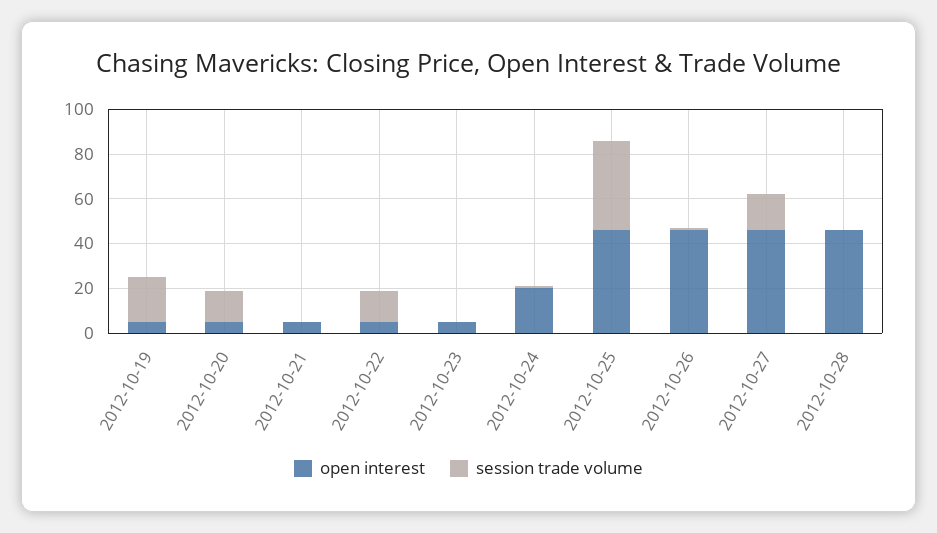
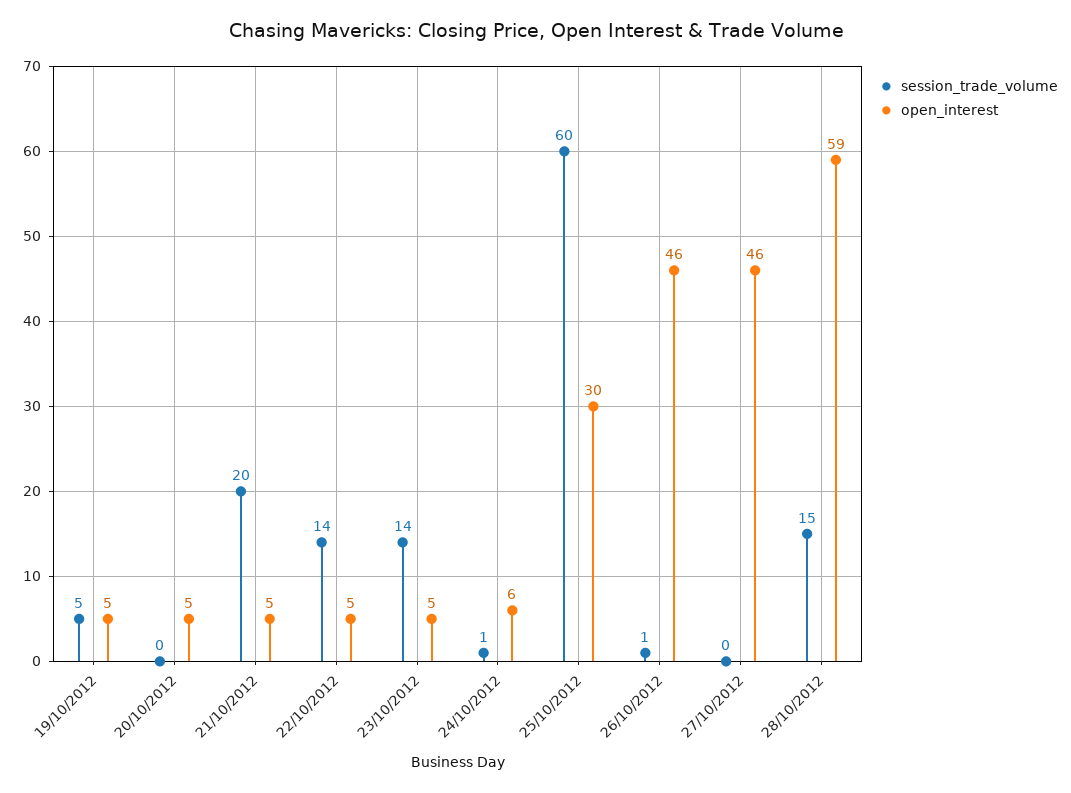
  {
    "open interest": {
      "2012-10-19": 5,
      "2012-10-20": 5,
      "2012-10-21": 5,
      "2012-10-22": 5,
      "2012-10-23": 5,
-     "2012-10-24": 20,
+     "2012-10-24": 6,
-     "2012-10-25": 45,
+     "2012-10-25": 30,
      "2012-10-26": 46,
      "2012-10-27": 46,
-     "2012-10-28": 45
+     "2012-10-28": 59
    },
    "session trade volume": {
-     "2012-10-19": 20,
+     "2012-10-19": 5,
-     "2012-10-20": 15,
+     "2012-10-20": 0,
-     "2012-10-21": 0,
+     "2012-10-21": 20,
      "2012-10-22": 14,
-     "2012-10-23": 0,
+     "2012-10-23": 14,
      "2012-10-24": 1,
-     "2012-10-25": 40,
+     "2012-10-25": 60,
      "2012-10-26": 1,
-     "2012-10-27": 15,
+     "2012-10-27": 0,
-     "2012-10-28": 0
+     "2012-10-28": 15
    }
  }

